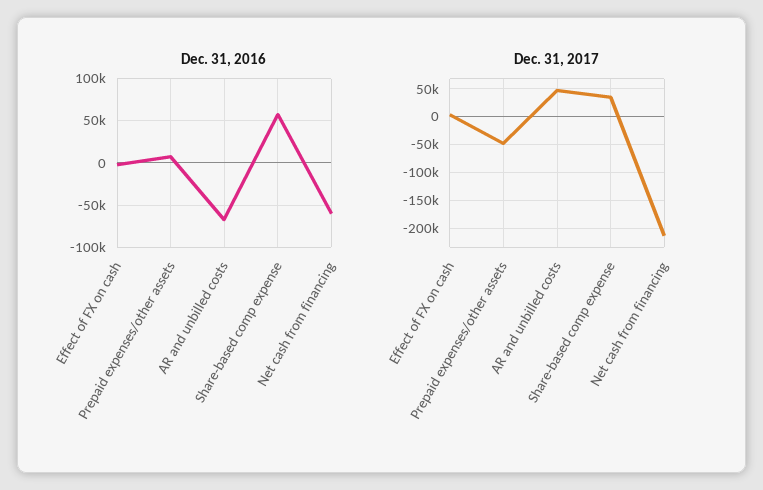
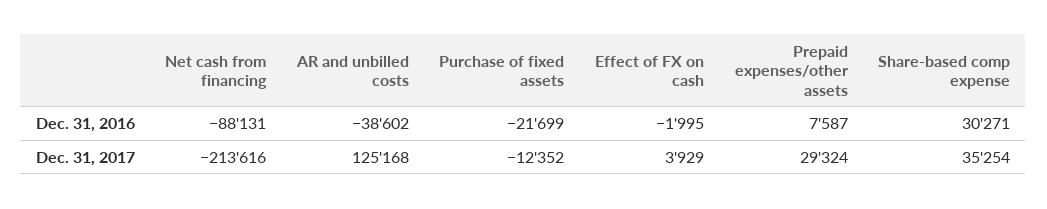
  {
    "Dec. 31, 2016": {
      "Effect of FX on cash": -1995,
      "Prepaid expenses/other assets": 7587,
-     "AR and unbilled costs": -70000,
+     "AR and unbilled costs": -38602,
-     "Share-based comp expense": 60000,
+     "Share-based comp expense": 30271,
-     "Net cash from financing": -60000
+     "Net cash from financing": -88131,
+     "Purchase of fixed assets": -21699
    },
    "Dec. 31, 2017": {
      "Effect of FX on cash": 3929,
-     "Prepaid expenses/other assets": -50000,
+     "Prepaid expenses/other assets": 29324,
-     "AR and unbilled costs": 50000,
+     "AR and unbilled costs": 125168,
      "Share-based comp expense": 35254,
-     "Net cash from financing": -213616
+     "Net cash from financing": -213616,
+     "Purchase of fixed assets": -12352
    }
  }

